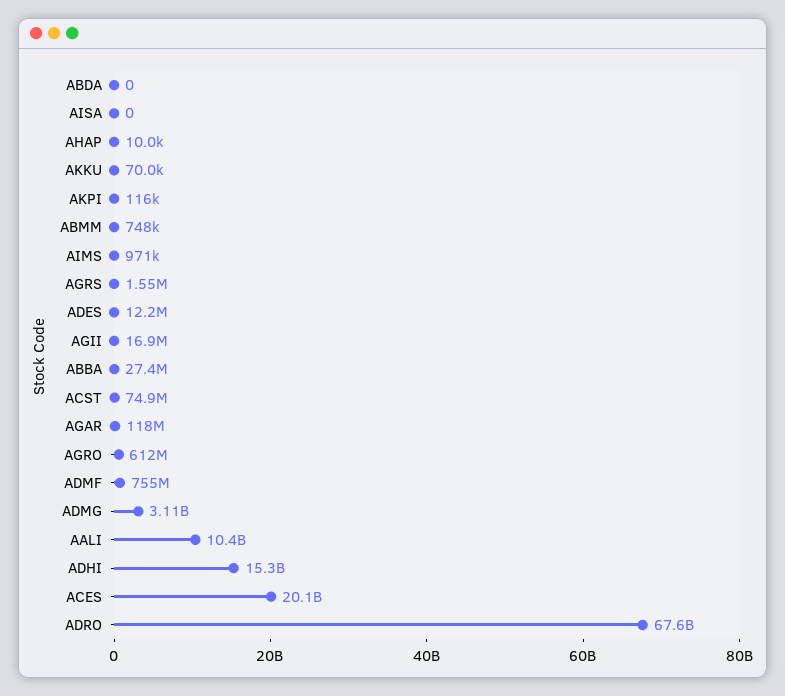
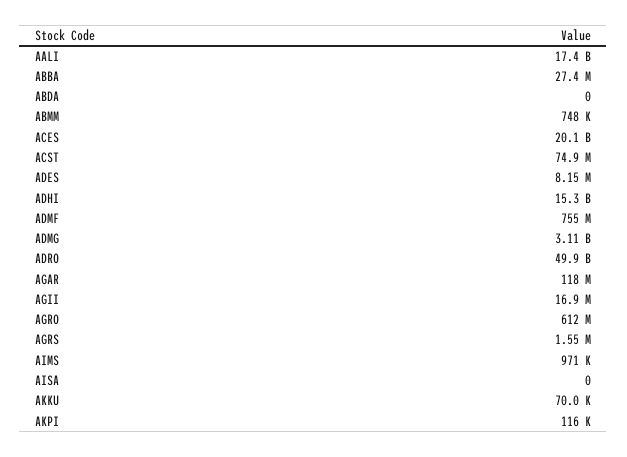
  {
    "ABDA": 0,
    "AISA": 0,
-   "AHAP": 10000,
    "AKKU": 70000,
    "AKPI": 116000,
    "ABMM": 748000,
    "AIMS": 971000,
    "AGRS": 1550000,
-   "ADES": 12200000,
+   "ADES": 8150000,
    "AGII": 16900000,
    "ABBA": 27400000,
    "ACST": 74900000,
    "AGAR": 118000000,
    "AGRO": 612000000,
    "ADMF": 755000000,
    "ADMG": 3110000000,
-   "AALI": 10400000000,
+   "AALI": 17400000000,
    "ADHI": 15300000000,
    "ACES": 20100000000,
-   "ADRO": 67600000000
+   "ADRO": 49900000000
  }

